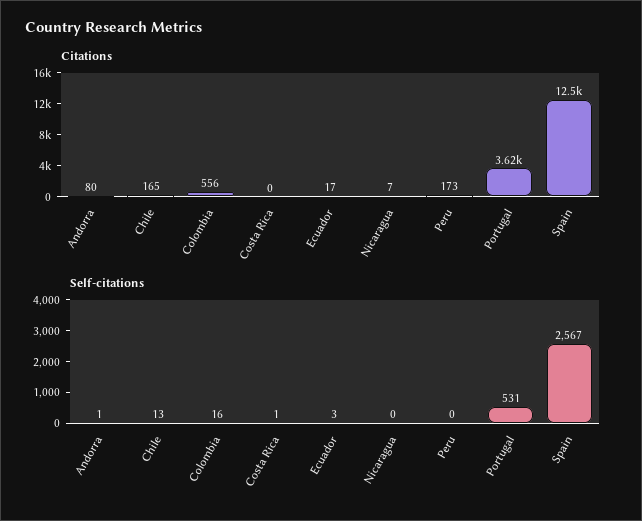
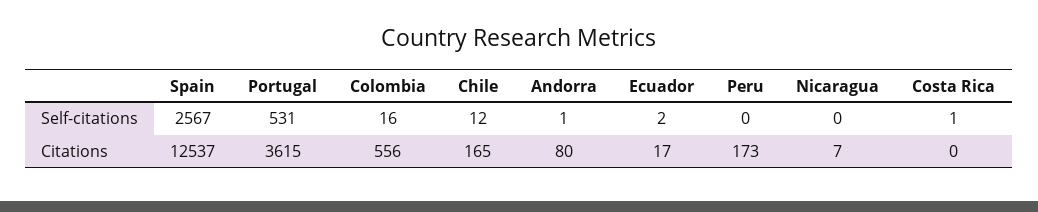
  {
    "Citations": {
      "Andorra": 80,
      "Chile": 165,
      "Colombia": 556,
      "Costa Rica": 0,
      "Ecuador": 17,
      "Nicaragua": 7,
      "Peru": 173,
      "Portugal": 3615,
      "Spain": 12537
    },
    "Self-citations": {
      "Andorra": 1,
-     "Chile": 13,
+     "Chile": 12,
      "Colombia": 16,
      "Costa Rica": 1,
-     "Ecuador": 3,
+     "Ecuador": 2,
      "Nicaragua": 0,
      "Peru": 0,
      "Portugal": 531,
      "Spain": 2567
    }
  }

